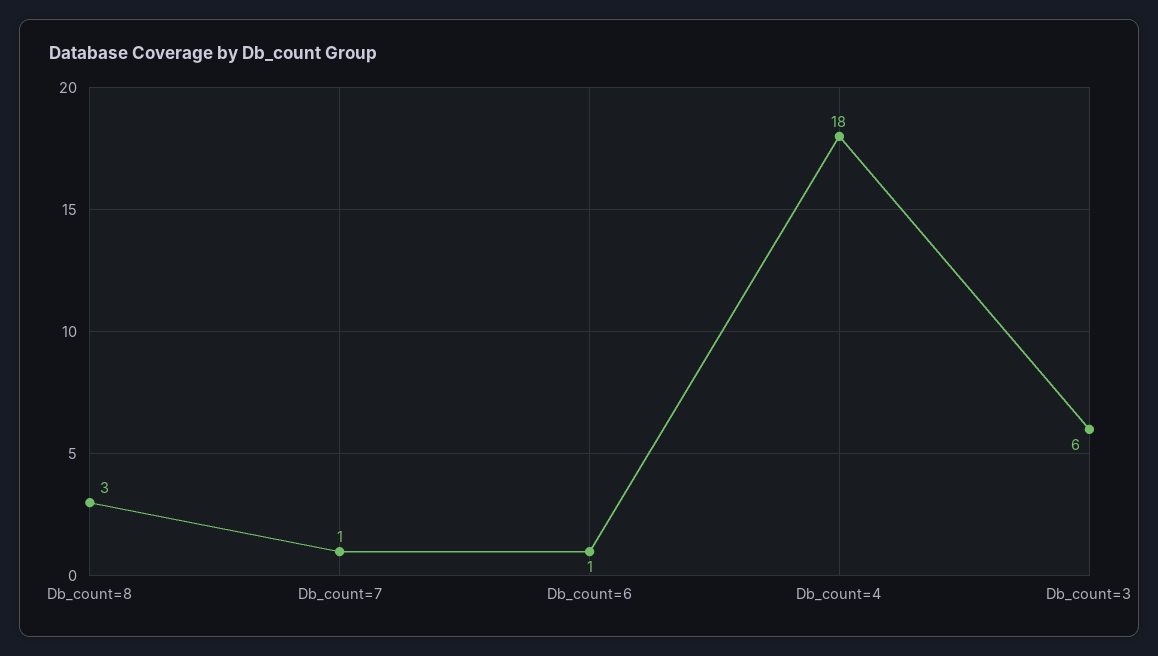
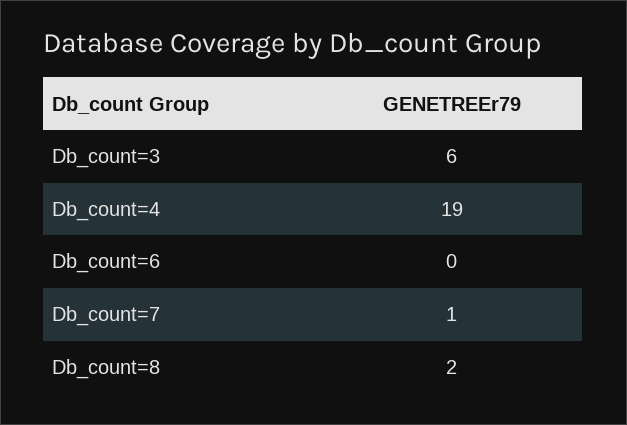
  {
-   "Db_count=8": 3,
+   "Db_count=8": 2,
    "Db_count=7": 1,
-   "Db_count=6": 1,
+   "Db_count=6": 0,
-   "Db_count=4": 18,
+   "Db_count=4": 19,
    "Db_count=3": 6
  }

